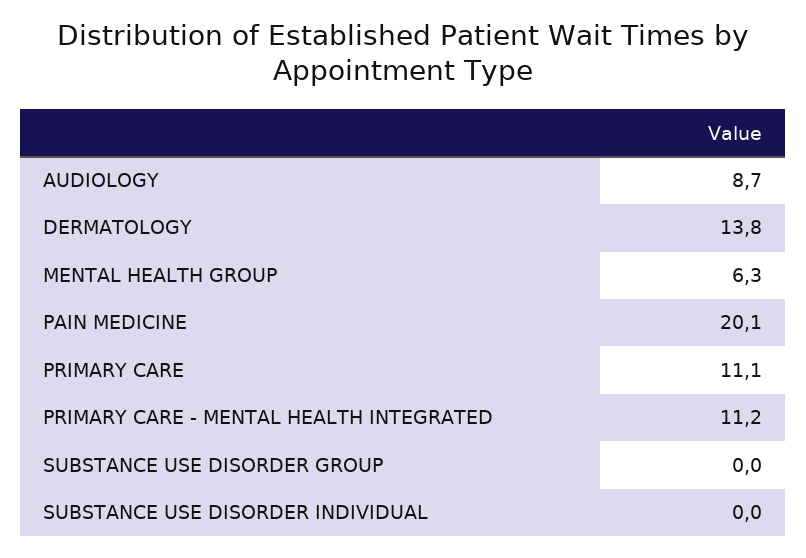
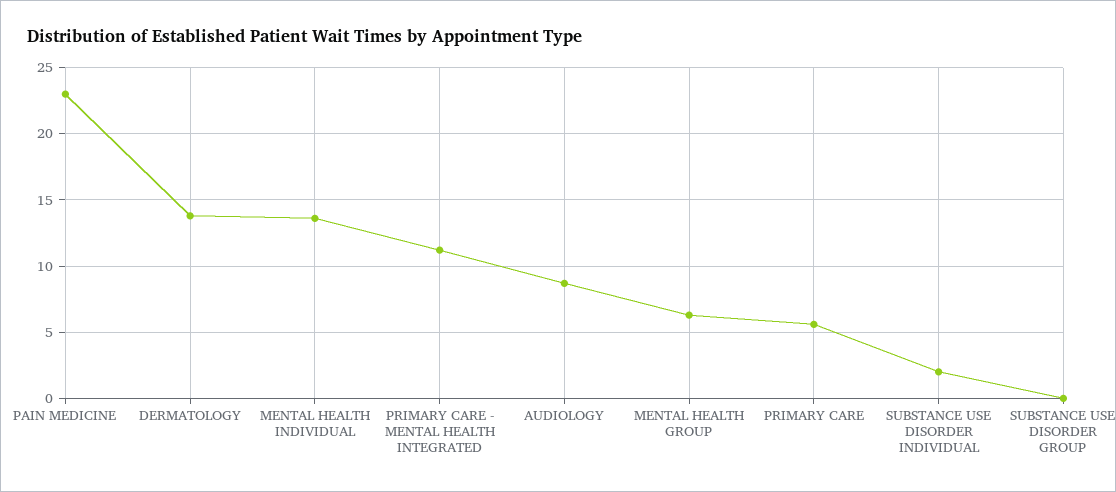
  {
    "AUDIOLOGY": 8.7,
    "DERMATOLOGY": 13.8,
    "MENTAL HEALTH GROUP": 6.3,
-   "PAIN MEDICINE": 20.1,
+   "PAIN MEDICINE": 23,
-   "PRIMARY CARE": 11.1,
+   "PRIMARY CARE": 5.5,
    "PRIMARY CARE - MENTAL HEALTH INTEGRATED": 11.2,
    "SUBSTANCE USE DISORDER GROUP": 0,
-   "SUBSTANCE USE DISORDER INDIVIDUAL": 0
+   "SUBSTANCE USE DISORDER INDIVIDUAL": 2,
+   "MENTAL HEALTH INDIVIDUAL": 13.5
  }

